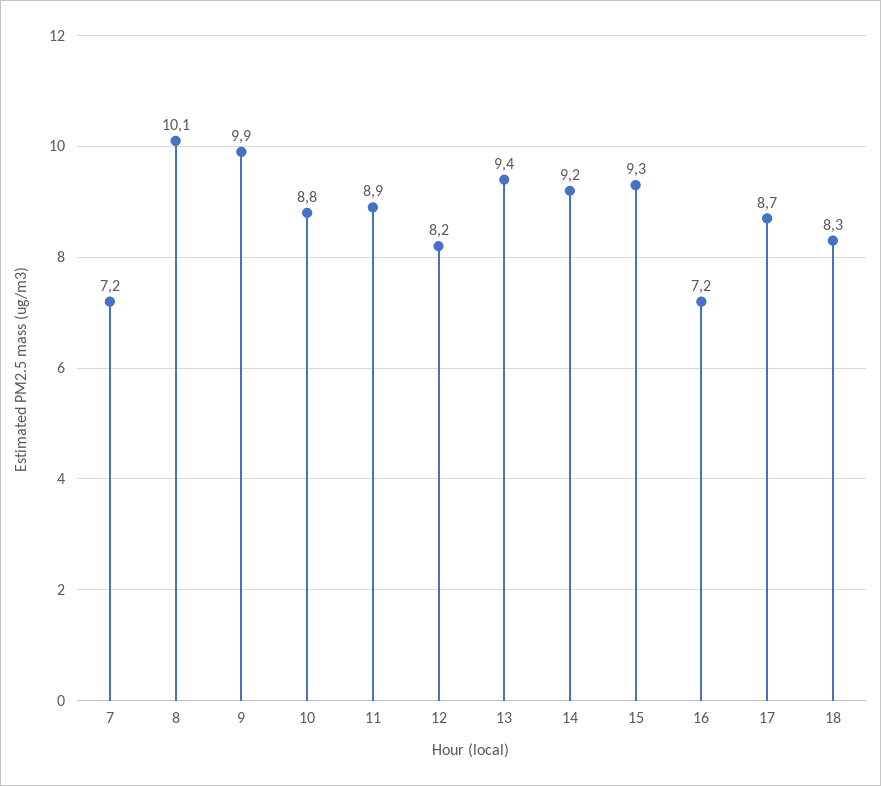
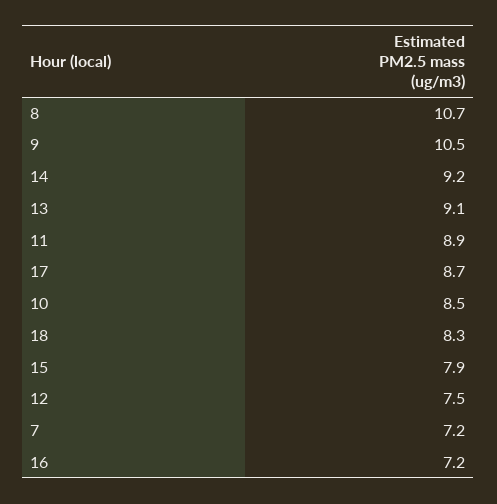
  {
    "7": 7.2,
-   "8": 10.1,
+   "8": 10.7,
-   "9": 9.9,
+   "9": 10.5,
-   "10": 8.8,
+   "10": 8.5,
    "11": 8.9,
-   "12": 8.2,
+   "12": 7.5,
-   "13": 9.4,
+   "13": 9.1,
    "14": 9.2,
-   "15": 9.3,
+   "15": 7.9,
    "16": 7.2,
    "17": 8.7,
    "18": 8.3
  }

